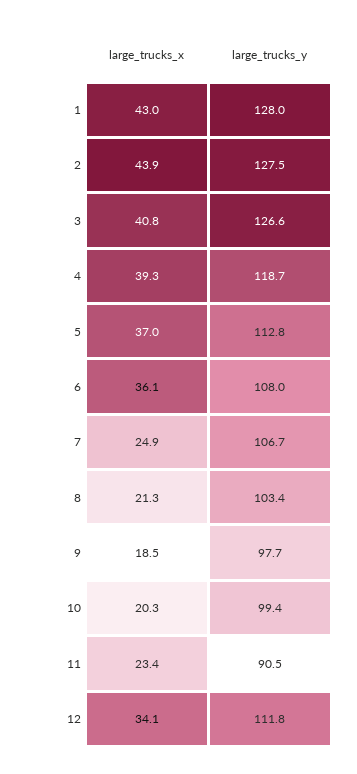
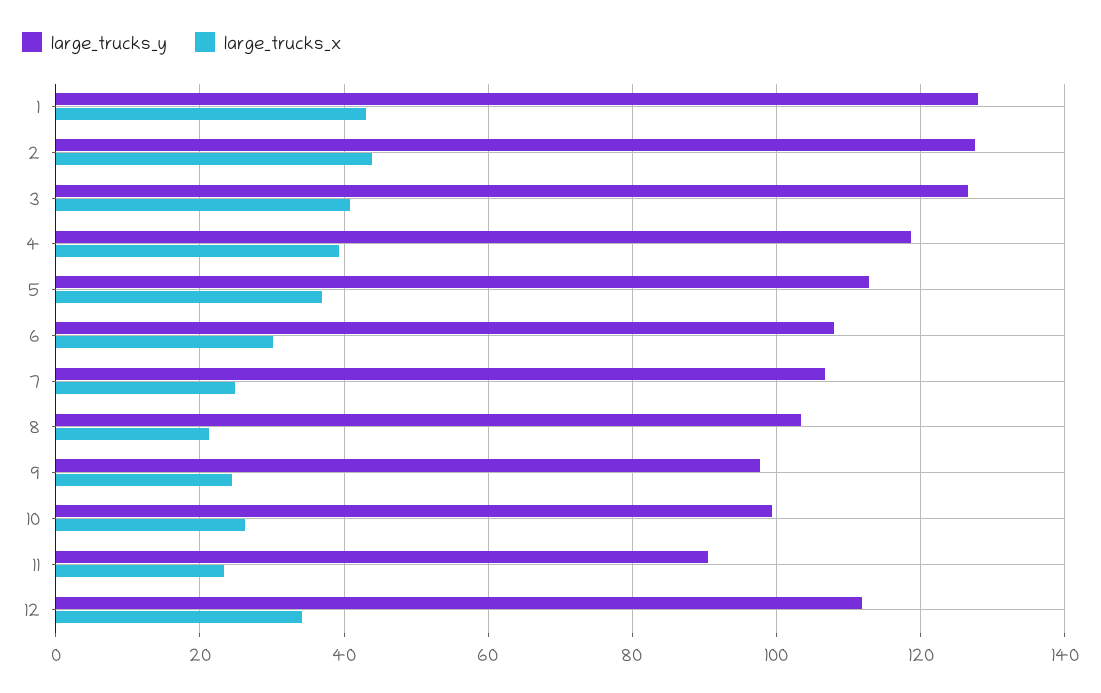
  {
    "large_trucks_x": {
      "1": 43,
      "2": 43.9,
      "3": 40.8,
      "4": 39.3,
      "5": 37,
-     "6": 36.1,
+     "6": 30,
      "7": 24.9,
      "8": 21.3,
-     "9": 18.5,
+     "9": 24,
-     "10": 20.3,
+     "10": 26,
      "11": 23.4,
      "12": 34.1
    },
    "large_trucks_y": {
      "1": 128,
      "2": 127.5,
      "3": 126.6,
      "4": 118.7,
      "5": 112.8,
      "6": 108,
      "7": 106.7,
      "8": 103.4,
      "9": 97.7,
      "10": 99.4,
      "11": 90.5,
      "12": 111.8
    }
  }

